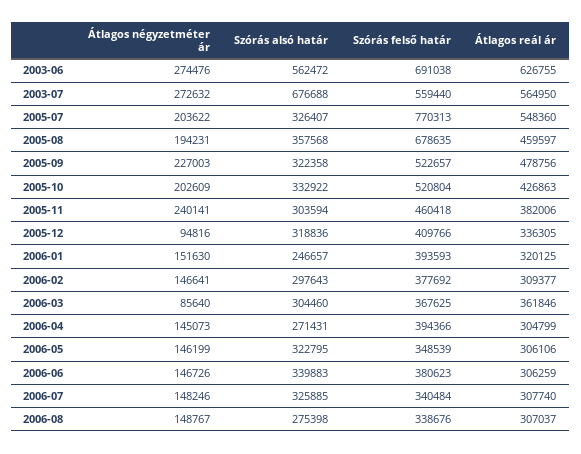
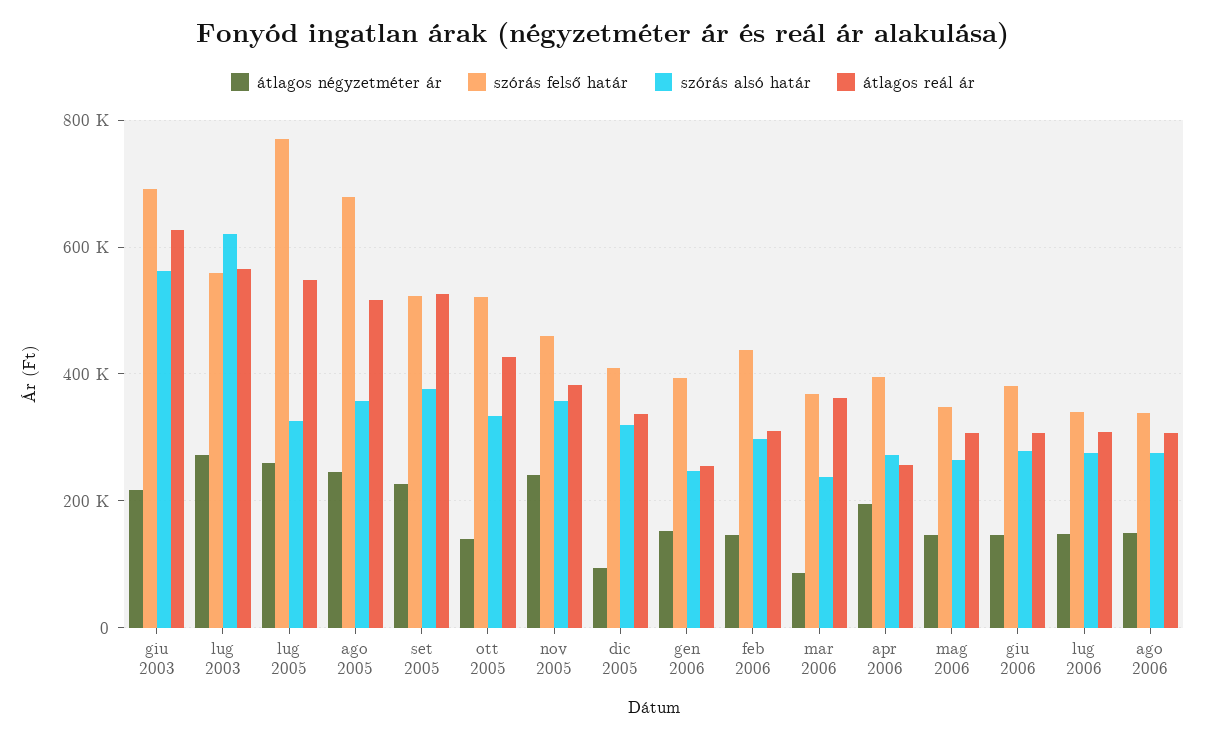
  {
    "Átlagos négyzetméter ár": {
-     "2003-06": 274476,
+     "2003-06": 220000,
      "2003-07": 272632,
-     "2005-07": 203622,
+     "2005-07": 260000,
-     "2005-08": 194231,
+     "2005-08": 240000,
      "2005-09": 227003,
-     "2005-10": 202609,
+     "2005-10": 140000,
      "2005-11": 240141,
      "2005-12": 94816,
      "2006-01": 151630,
      "2006-02": 146641,
      "2006-03": 85640,
-     "2006-04": 145073,
+     "2006-04": 200000,
      "2006-05": 146199,
      "2006-06": 146726,
      "2006-07": 148246,
      "2006-08": 148767
    },
    "Szórás alsó határ": {
      "2003-06": 562472,
-     "2003-07": 676688,
+     "2003-07": 620000,
      "2005-07": 326407,
      "2005-08": 357568,
-     "2005-09": 322358,
+     "2005-09": 380000,
      "2005-10": 332922,
-     "2005-11": 303594,
+     "2005-11": 360000,
      "2005-12": 318836,
      "2006-01": 246657,
      "2006-02": 297643,
-     "2006-03": 304460,
+     "2006-03": 240000,
      "2006-04": 271431,
-     "2006-05": 322795,
+     "2006-05": 260000,
-     "2006-06": 339883,
+     "2006-06": 280000,
-     "2006-07": 325885,
+     "2006-07": 280000,
      "2006-08": 275398
    },
    "Szórás felső határ": {
      "2003-06": 691038,
      "2003-07": 559440,
      "2005-07": 770313,
      "2005-08": 678635,
      "2005-09": 522657,
      "2005-10": 520804,
      "2005-11": 460418,
      "2005-12": 409766,
      "2006-01": 393593,
-     "2006-02": 377692,
+     "2006-02": 440000,
      "2006-03": 367625,
      "2006-04": 394366,
      "2006-05": 348539,
      "2006-06": 380623,
      "2006-07": 340484,
      "2006-08": 338676
    },
    "Átlagos reál ár": {
      "2003-06": 626755,
      "2003-07": 564950,
      "2005-07": 548360,
-     "2005-08": 459597,
+     "2005-08": 520000,
-     "2005-09": 478756,
+     "2005-09": 520000,
      "2005-10": 426863,
      "2005-11": 382006,
      "2005-12": 336305,
-     "2006-01": 320125,
+     "2006-01": 260000,
      "2006-02": 309377,
      "2006-03": 361846,
-     "2006-04": 304799,
+     "2006-04": 260000,
      "2006-05": 306106,
      "2006-06": 306259,
      "2006-07": 307740,
      "2006-08": 307037
    }
  }

